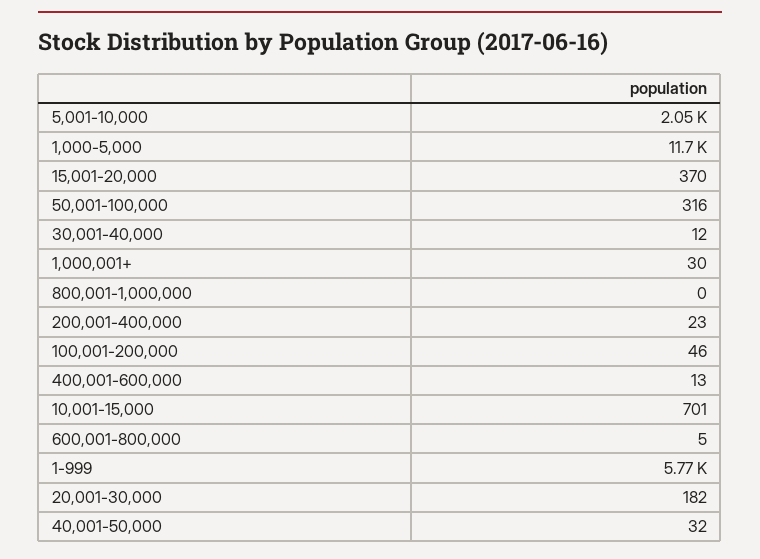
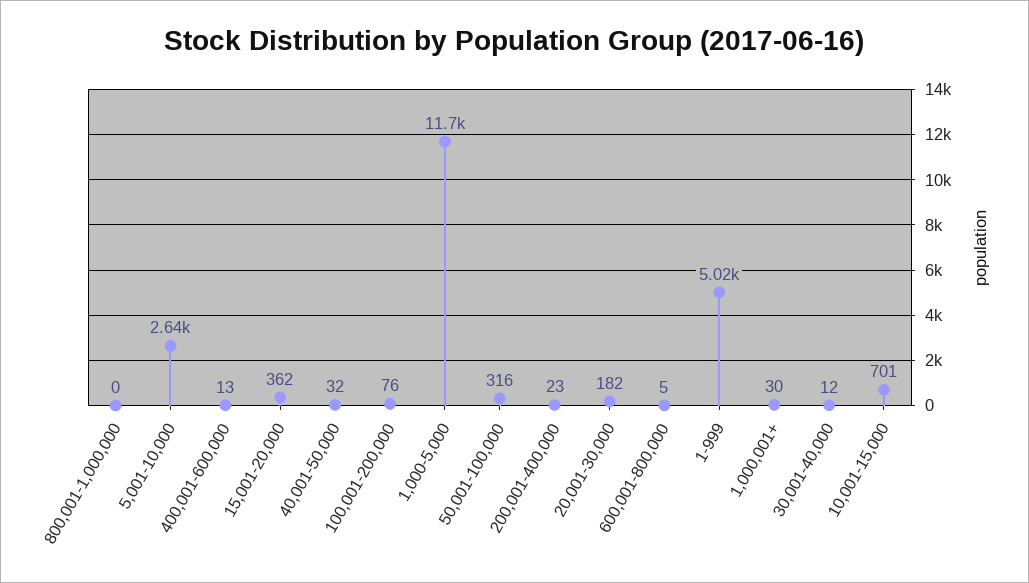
  {
-   "5,001-10,000": 2050,
+   "5,001-10,000": 2640,
    "1,000-5,000": 11700,
-   "15,001-20,000": 370,
+   "15,001-20,000": 362,
    "50,001-100,000": 316,
    "30,001-40,000": 12,
    "1,000,001+": 30,
    "800,001-1,000,000": 0,
    "200,001-400,000": 23,
-   "100,001-200,000": 46,
+   "100,001-200,000": 76,
    "400,001-600,000": 13,
    "10,001-15,000": 701,
    "600,001-800,000": 5,
-   "1-999": 5770,
+   "1-999": 5020,
    "20,001-30,000": 182,
    "40,001-50,000": 32
  }

